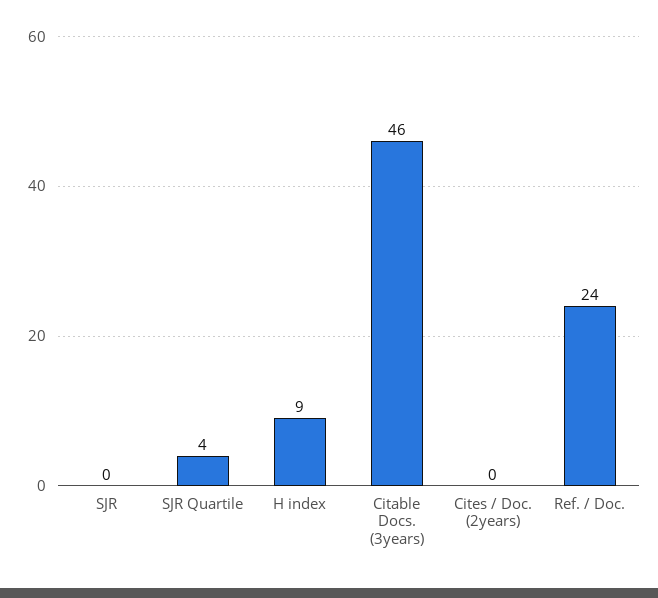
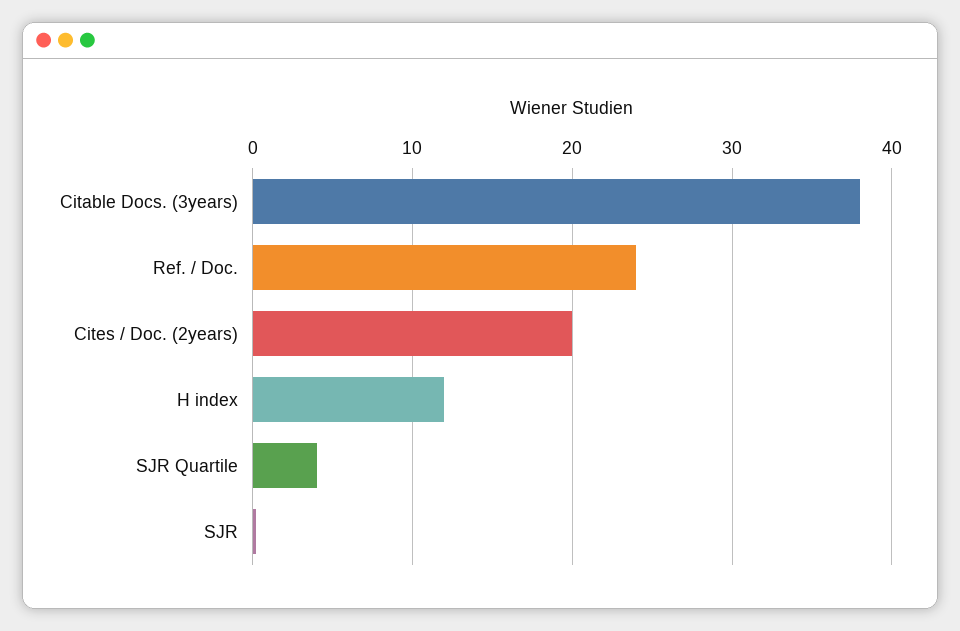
  {
    "SJR": 0,
    "SJR Quartile": 4,
-   "H index": 9,
+   "H index": 12,
-   "Citable Docs. (3years)": 46,
+   "Citable Docs. (3years)": 38,
-   "Cites / Doc. (2years)": 0,
+   "Cites / Doc. (2years)": 20,
    "Ref. / Doc.": 24
  }

